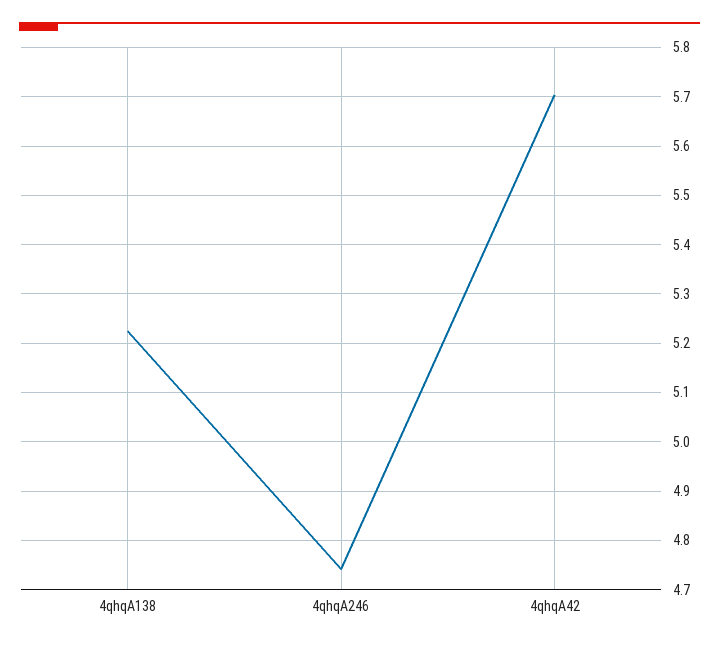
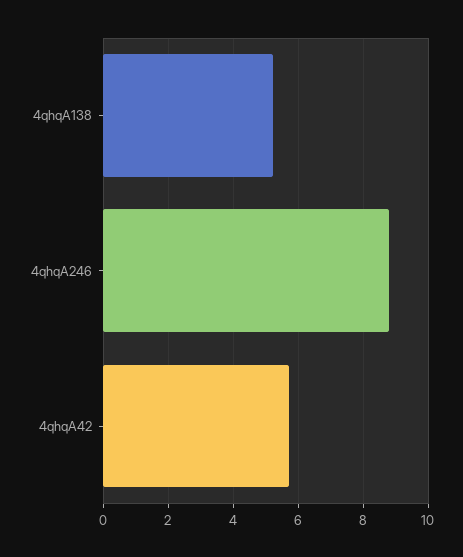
  {
    "4qhqA138": 5.22,
-   "4qhqA246": 4.74,
+   "4qhqA246": 8.8,
    "4qhqA42": 5.7
  }

